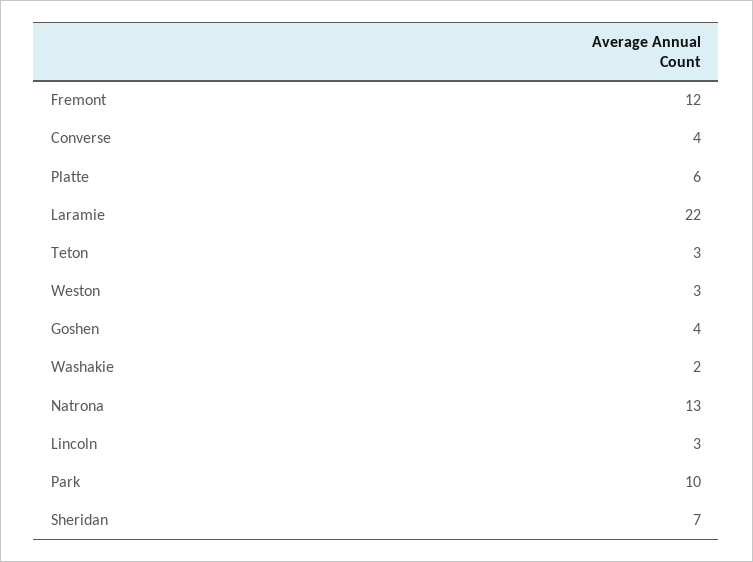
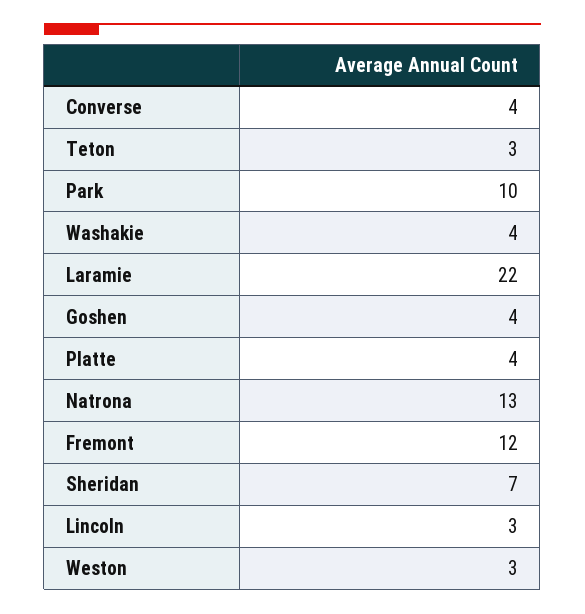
  {
    "Fremont": 12,
    "Converse": 4,
-   "Platte": 6,
+   "Platte": 4,
    "Laramie": 22,
    "Teton": 3,
    "Weston": 3,
    "Goshen": 4,
-   "Washakie": 2,
+   "Washakie": 4,
    "Natrona": 13,
    "Lincoln": 3,
    "Park": 10,
    "Sheridan": 7
  }

